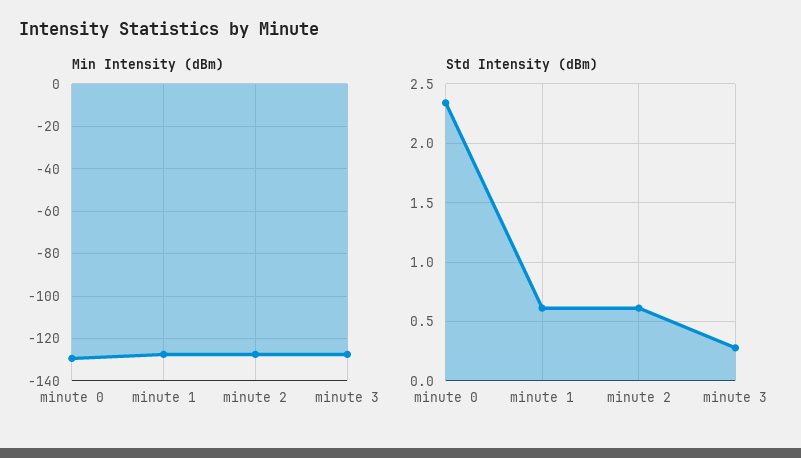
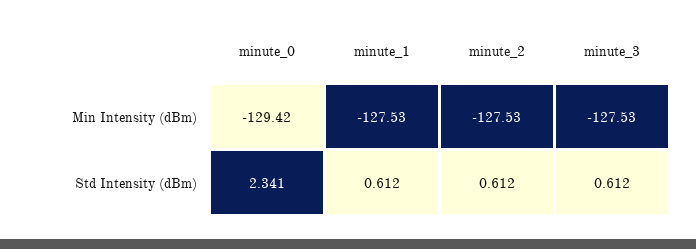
  {
    "Min Intensity (dBm)": {
      "minute 0": -129.42,
      "minute 1": -127.53,
      "minute 2": -127.53,
      "minute 3": -127.53
    },
    "Std Intensity (dBm)": {
      "minute 0": 2.341,
      "minute 1": 0.612,
      "minute 2": 0.612,
-     "minute 3": 0.3
+     "minute 3": 0.612
    }
  }

